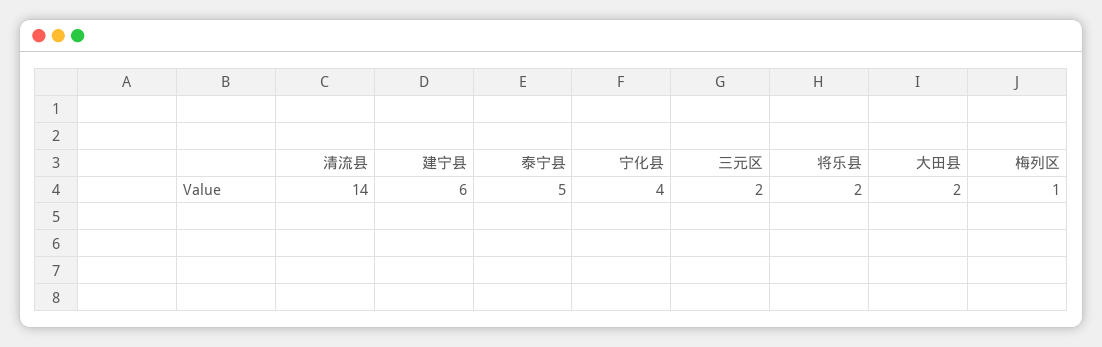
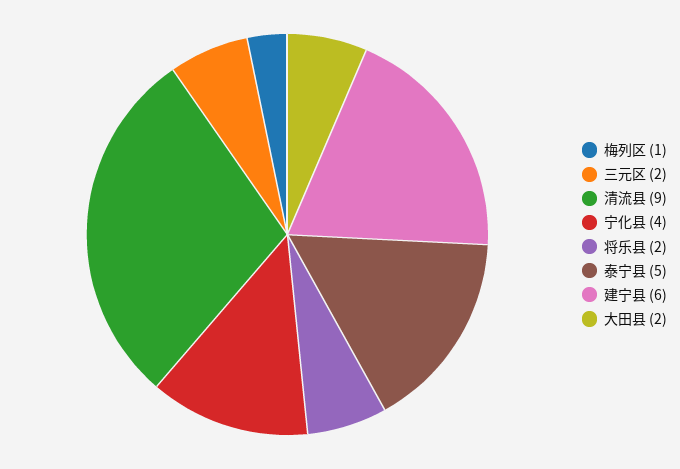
  {
-   "清流县": 14,
+   "清流县": 9,
    "建宁县": 6,
    "泰宁县": 5,
    "宁化县": 4,
    "三元区": 2,
    "将乐县": 2,
    "大田县": 2,
    "梅列区": 1
  }

